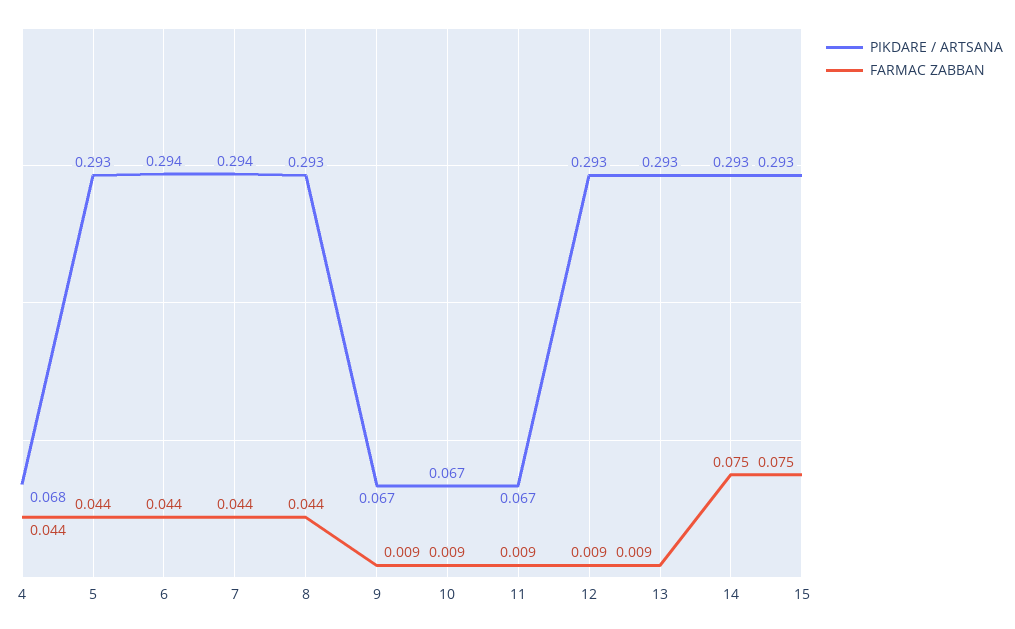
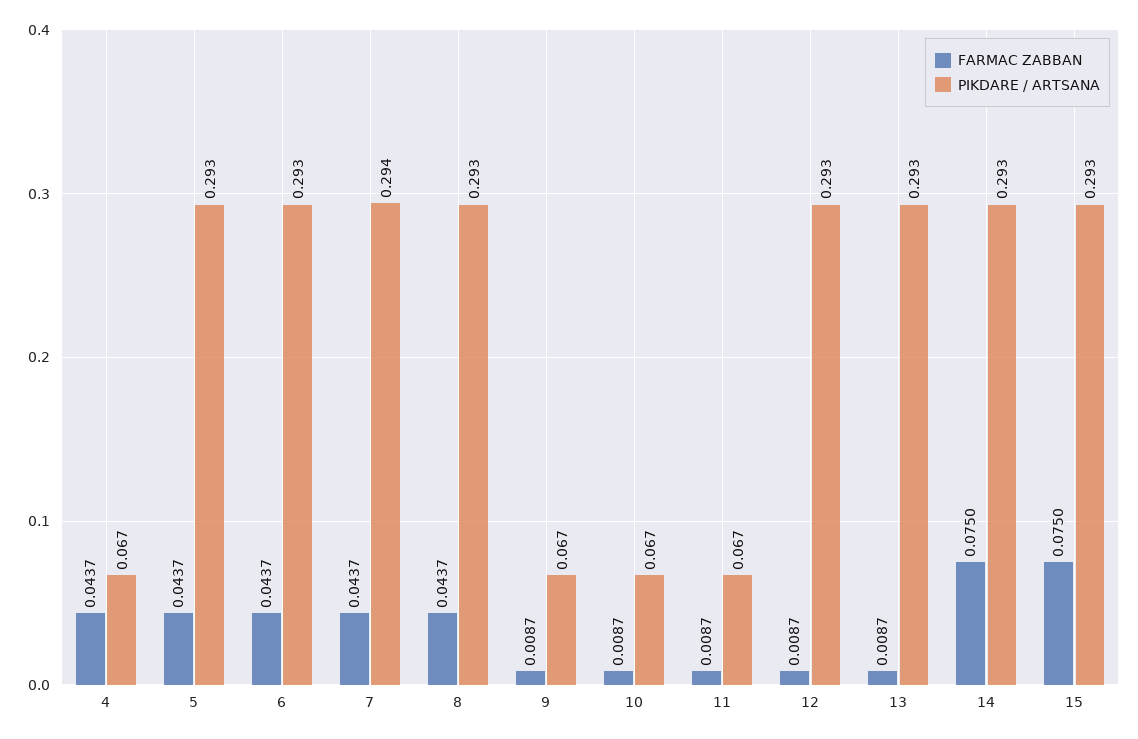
  {
    "PIKDARE / ARTSANA": {
-     "4": 0.068,
+     "4": 0.067,
      "5": 0.293,
-     "6": 0.294,
+     "6": 0.293,
      "7": 0.294,
      "8": 0.293,
      "9": 0.067,
      "10": 0.067,
      "11": 0.067,
      "12": 0.293,
      "13": 0.293,
      "14": 0.293,
      "15": 0.293
    },
    "FARMAC ZABBAN": {
      "4": 0.0437,
      "5": 0.0437,
      "6": 0.0437,
      "7": 0.0437,
      "8": 0.0437,
      "9": 0.0087,
      "10": 0.0087,
      "11": 0.0087,
      "12": 0.0087,
      "13": 0.0087,
      "14": 0.075,
      "15": 0.075
    }
  }

